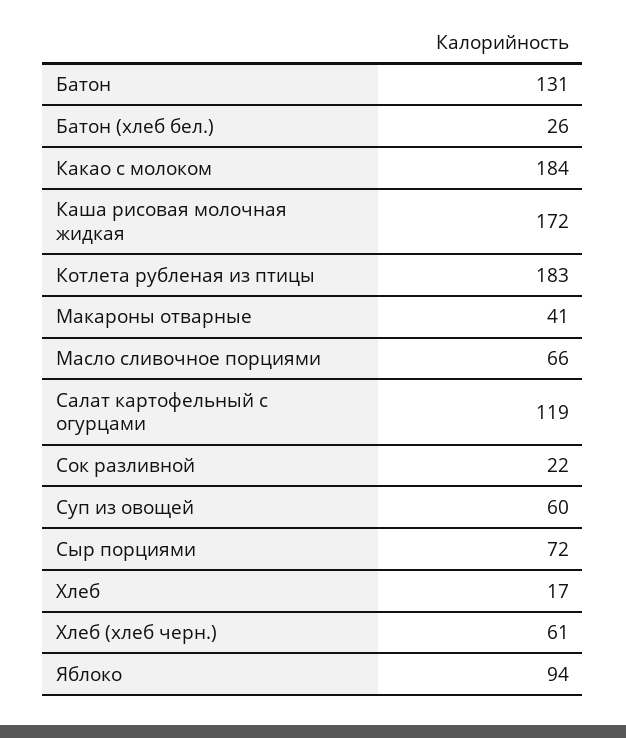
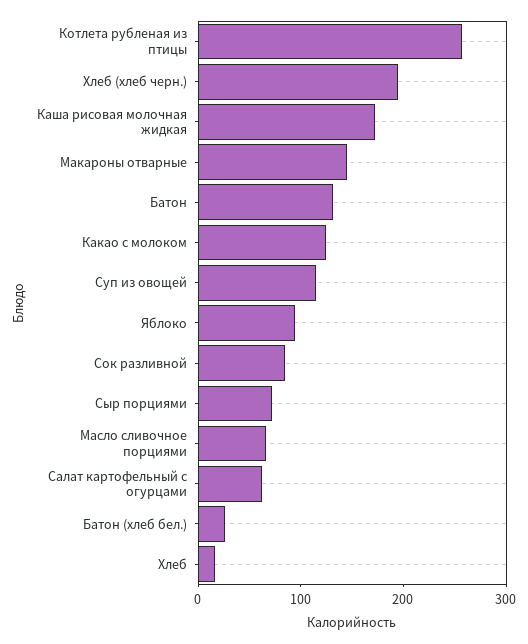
  {
    "Батон": 131,
    "Батон (хлеб бел.)": 26,
-   "Какао с молоком": 184,
+   "Какао с молоком": 120,
    "Каша рисовая молочная жидкая": 172,
-   "Котлета рубленая из птицы": 183,
+   "Котлета рубленая из птицы": 260,
-   "Макароны отварные": 41,
+   "Макароны отварные": 140,
    "Масло сливочное порциями": 66,
-   "Салат картофельный с огурцами": 119,
+   "Салат картофельный с огурцами": 60,
-   "Сок разливной": 22,
+   "Сок разливной": 80,
-   "Суп из овощей": 60,
+   "Суп из овощей": 120,
    "Сыр порциями": 72,
    "Хлеб": 17,
-   "Хлеб (хлеб черн.)": 61,
+   "Хлеб (хлеб черн.)": 200,
    "Яблоко": 94
  }

